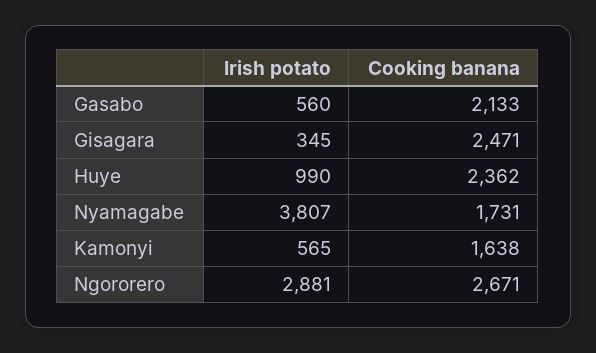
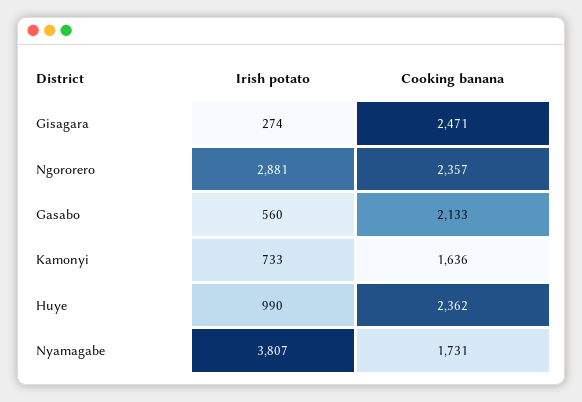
  {
    "Irish potato": {
      "Gasabo": 560,
-     "Gisagara": 345,
+     "Gisagara": 274,
      "Huye": 990,
      "Nyamagabe": 3807,
-     "Kamonyi": 565,
+     "Kamonyi": 733,
      "Ngororero": 2881
    },
    "Cooking banana": {
      "Gasabo": 2133,
      "Gisagara": 2471,
      "Huye": 2362,
      "Nyamagabe": 1731,
-     "Kamonyi": 1638,
+     "Kamonyi": 1636,
-     "Ngororero": 2671
+     "Ngororero": 2357
    }
  }

